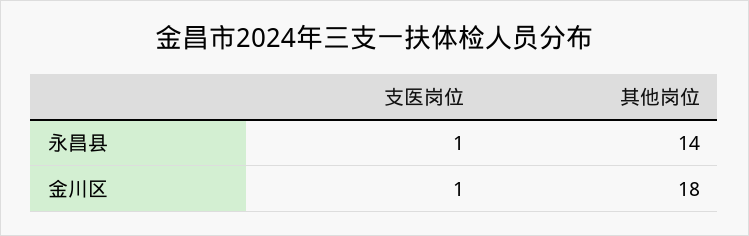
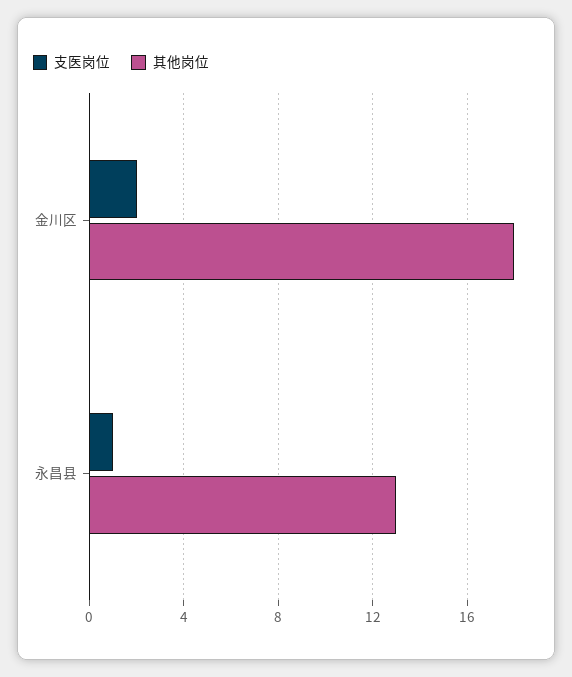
  {
    "支医岗位": {
      "永昌县": 1,
-     "金川区": 1
+     "金川区": 2
    },
    "其他岗位": {
-     "永昌县": 14,
+     "永昌县": 13,
      "金川区": 18
    }
  }

